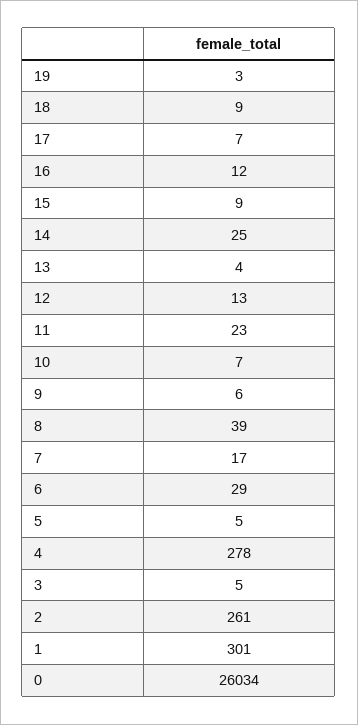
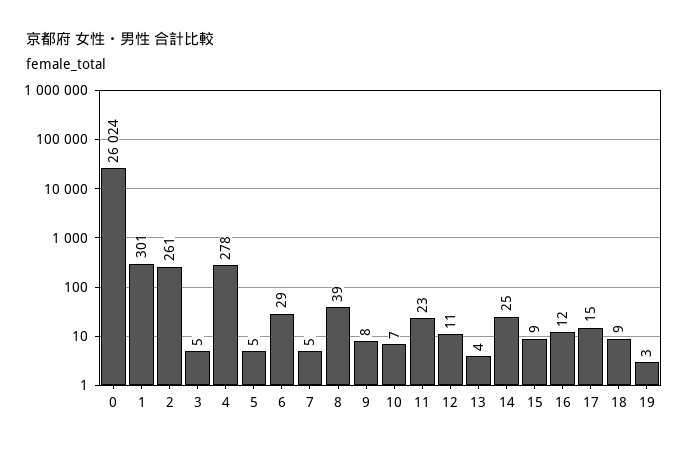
  {
    "19": 3,
    "18": 9,
-   "17": 7,
+   "17": 15,
    "16": 12,
    "15": 9,
    "14": 25,
    "13": 4,
-   "12": 13,
+   "12": 11,
    "11": 23,
    "10": 7,
-   "9": 6,
+   "9": 8,
    "8": 39,
-   "7": 17,
+   "7": 5,
    "6": 29,
    "5": 5,
    "4": 278,
    "3": 5,
    "2": 261,
    "1": 301,
-   "0": 26034
+   "0": 26024
  }

